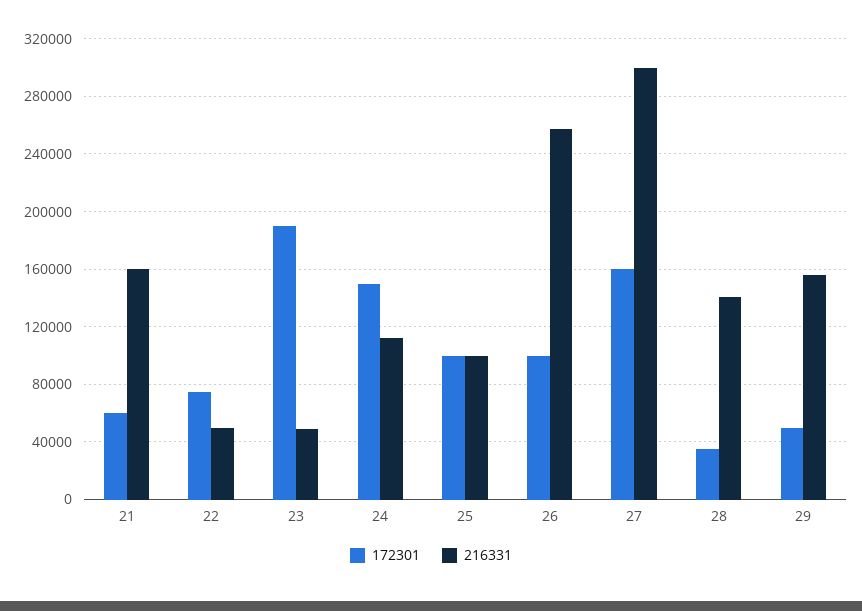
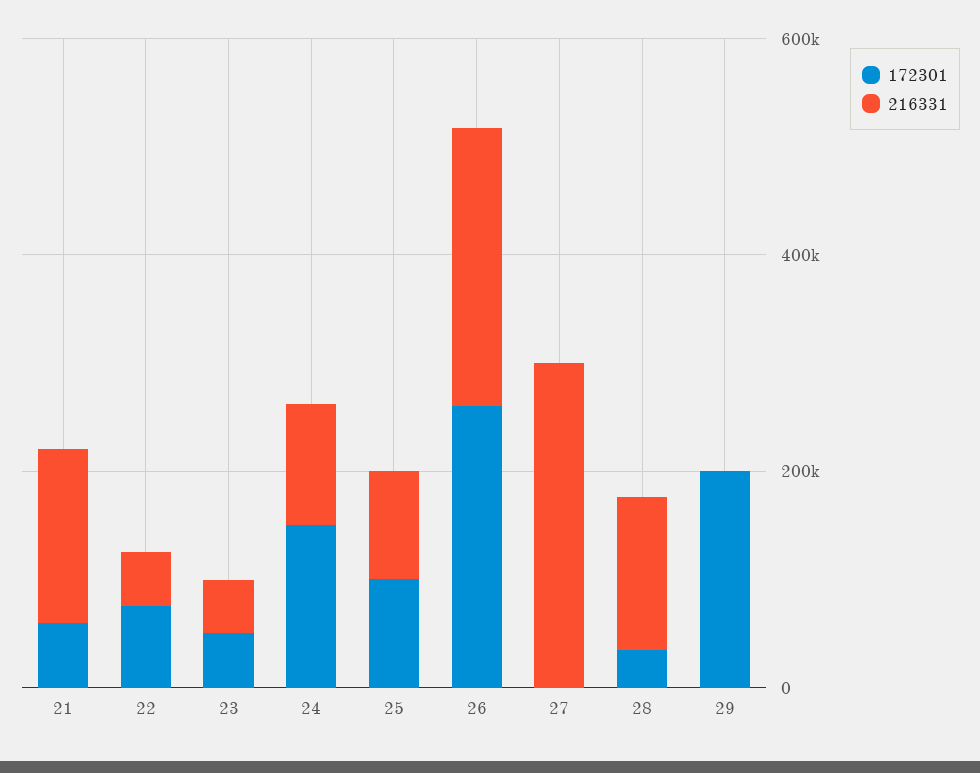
  {
    "172301": {
      "21": 60000,
      "22": 75000,
-     "23": 190000,
+     "23": 50000,
      "24": 150000,
      "25": 100000,
-     "26": 100000,
+     "26": 250000,
-     "27": 160000,
+     "27": 0,
      "28": 35000,
-     "29": 50000
+     "29": 200000
    },
    "216331": {
      "21": 160000,
      "22": 50000,
      "23": 50000,
      "24": 115000,
      "25": 100000,
      "26": 260000,
      "27": 300000,
      "28": 140000,
-     "29": 155000
+     "29": 0
    }
  }

